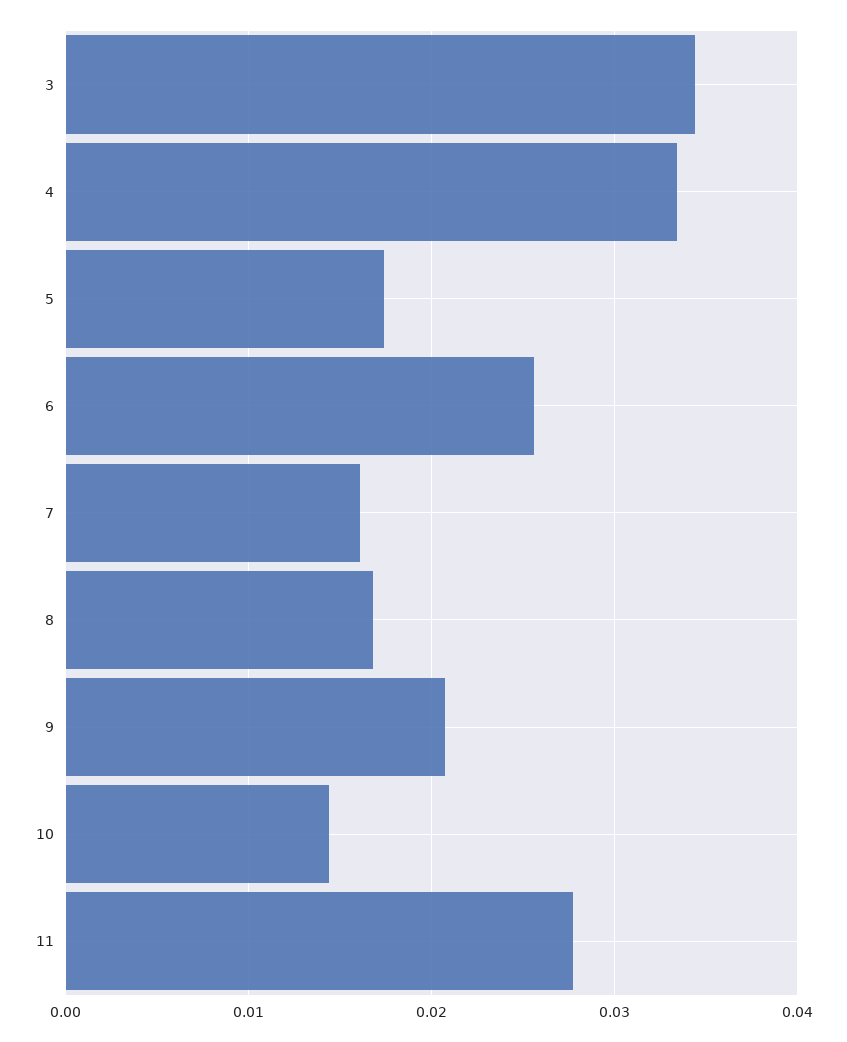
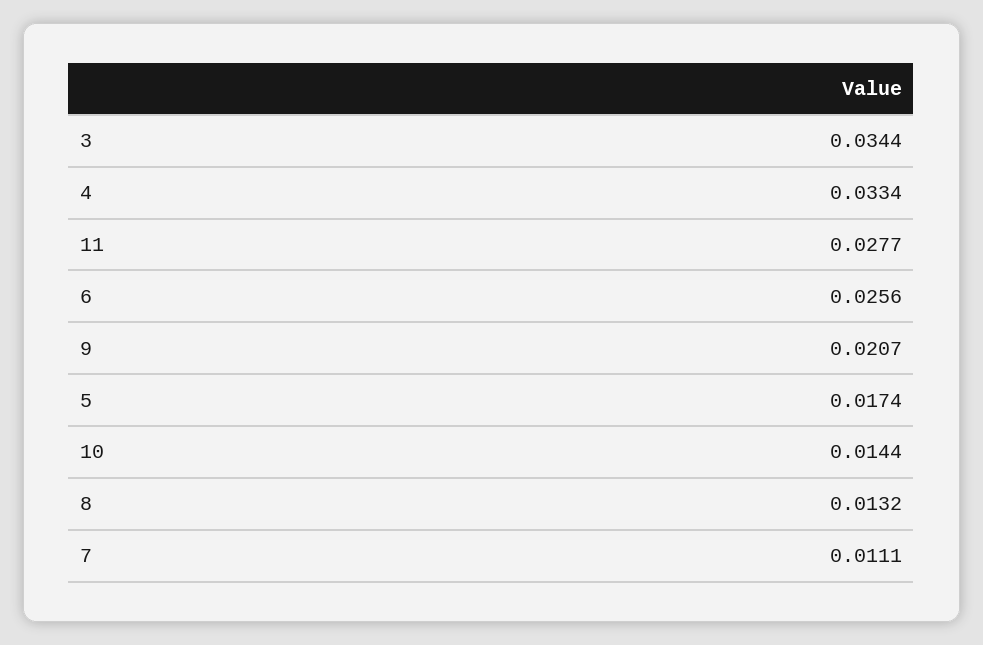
  {
    "3": 0.0344,
    "4": 0.0334,
    "5": 0.0174,
    "6": 0.0256,
-   "7": 0.016,
+   "7": 0.0111,
-   "8": 0.017,
+   "8": 0.0132,
    "9": 0.0207,
    "10": 0.0144,
    "11": 0.0277
  }

